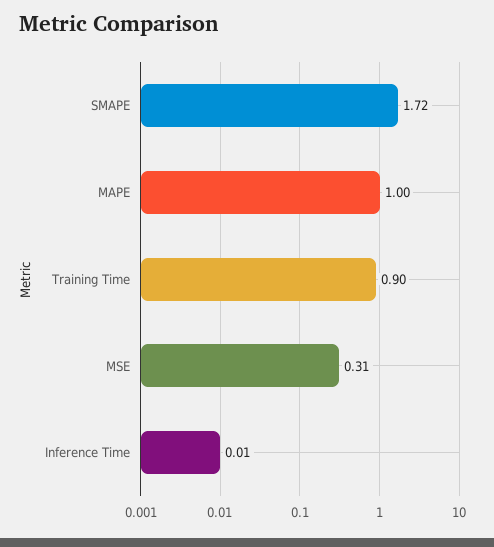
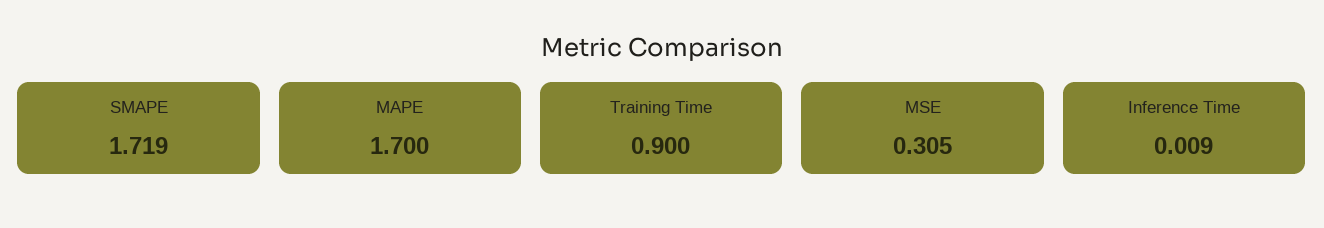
  {
    "SMAPE": 1.719,
-   "MAPE": 1,
+   "MAPE": 1.7,
    "Training Time": 0.9,
    "MSE": 0.305,
    "Inference Time": 0.009
  }

